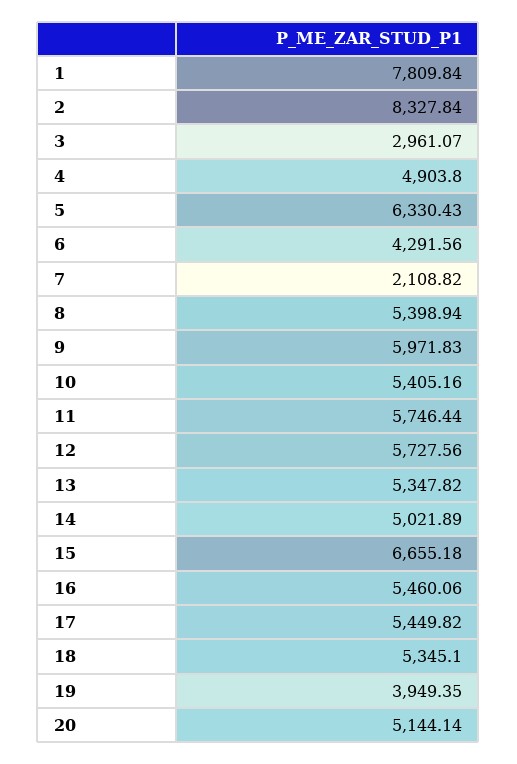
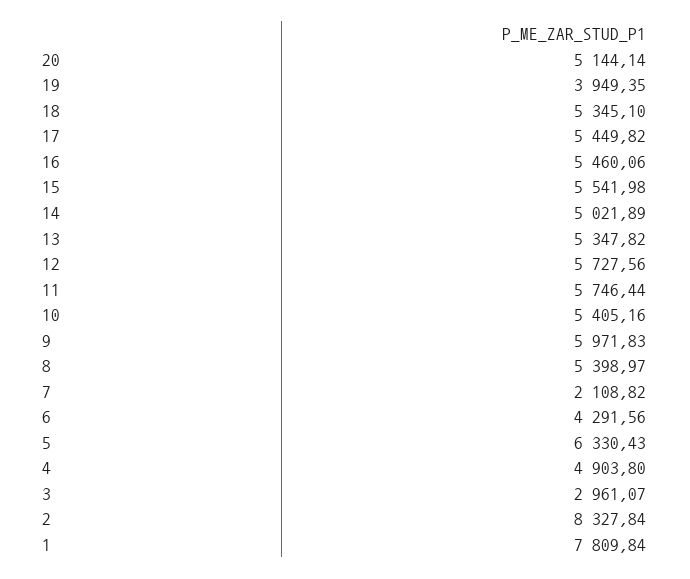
  {
    "1": 7809.84,
    "2": 8327.84,
    "3": 2961.07,
    "4": 4903.8,
    "5": 6330.43,
    "6": 4291.56,
    "7": 2108.82,
-   "8": 5398.94,
+   "8": 5398.97,
    "9": 5971.83,
    "10": 5405.16,
    "11": 5746.44,
    "12": 5727.56,
    "13": 5347.82,
    "14": 5021.89,
-   "15": 6655.18,
+   "15": 5541.98,
    "16": 5460.06,
    "17": 5449.82,
    "18": 5345.1,
    "19": 3949.35,
    "20": 5144.14
  }

